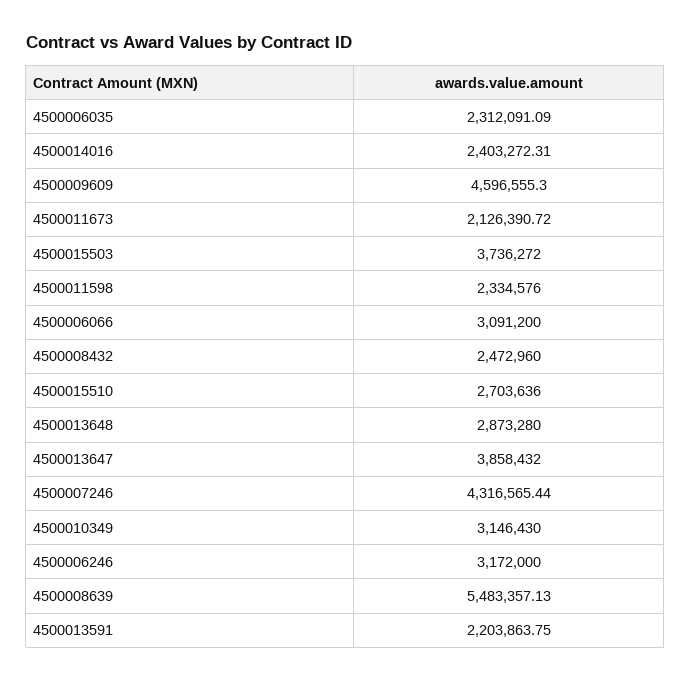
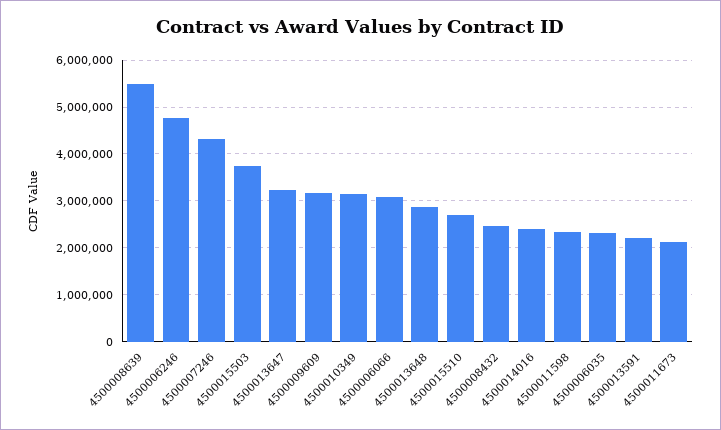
  {
    "4500006035": 2312091.09,
    "4500014016": 2403272.31,
-   "4500009609": 4596555.3,
+   "4500009609": 3200000,
    "4500011673": 2126390.72,
    "4500015503": 3736272,
    "4500011598": 2334576,
    "4500006066": 3091200,
    "4500008432": 2472960,
    "4500015510": 2703636,
    "4500013648": 2873280,
-   "4500013647": 3858432,
+   "4500013647": 3200000,
    "4500007246": 4316565.44,
    "4500010349": 3146430,
-   "4500006246": 3172000,
+   "4500006246": 4800000,
    "4500008639": 5483357.13,
    "4500013591": 2203863.75
  }

